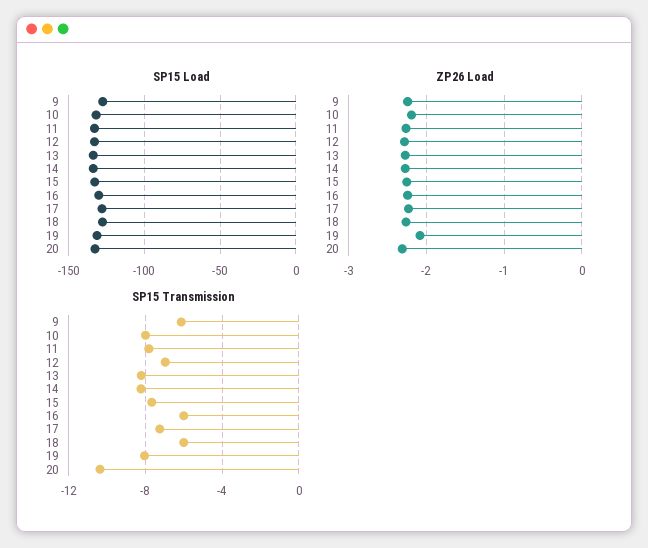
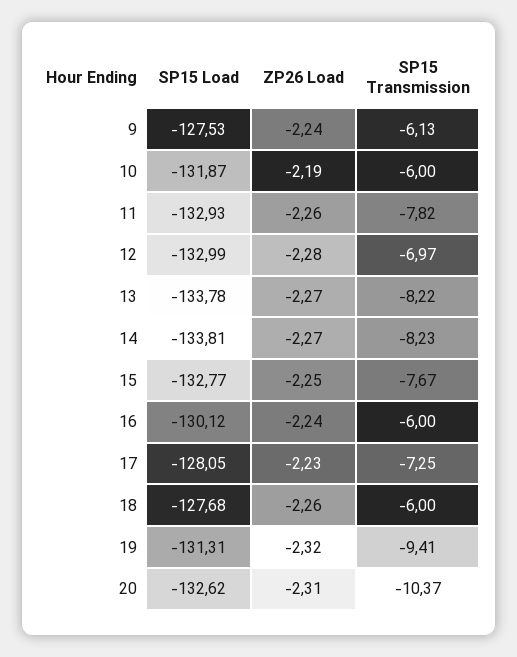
  {
    "SP15 Load": {
      "9": -127.53,
      "10": -131.87,
      "11": -132.93,
      "12": -132.99,
      "13": -133.78,
      "14": -133.81,
      "15": -132.77,
      "16": -130.12,
      "17": -128.05,
      "18": -127.68,
      "19": -131.31,
      "20": -132.62
    },
    "ZP26 Load": {
      "9": -2.24,
      "10": -2.19,
      "11": -2.26,
      "12": -2.28,
      "13": -2.27,
      "14": -2.27,
      "15": -2.25,
      "16": -2.24,
      "17": -2.23,
      "18": -2.26,
-     "19": -2.1,
+     "19": -2.32,
      "20": -2.31
    },
    "SP15 Transmission": {
      "9": -6.13,
-     "10": -8,
+     "10": -6,
      "11": -7.82,
      "12": -6.97,
      "13": -8.22,
      "14": -8.23,
      "15": -7.67,
      "16": -6,
      "17": -7.25,
      "18": -6,
-     "19": -8,
+     "19": -9.41,
      "20": -10.37
    }
  }

